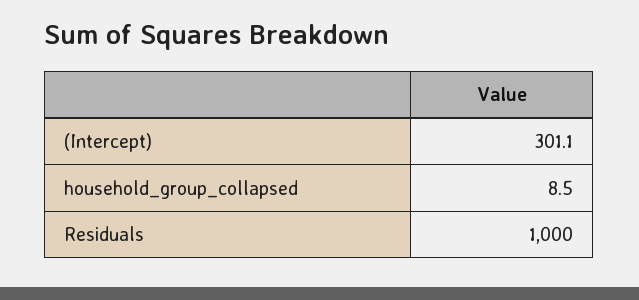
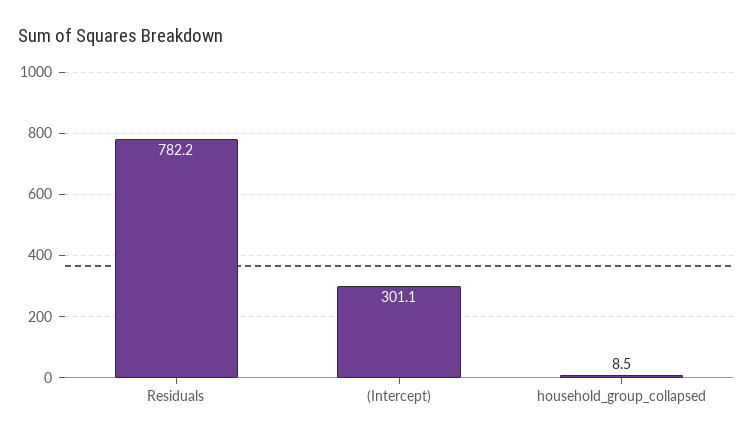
  {
    "(Intercept)": 301.1,
    "household_group_collapsed": 8.5,
-   "Residuals": 1000
+   "Residuals": 782.2
  }

